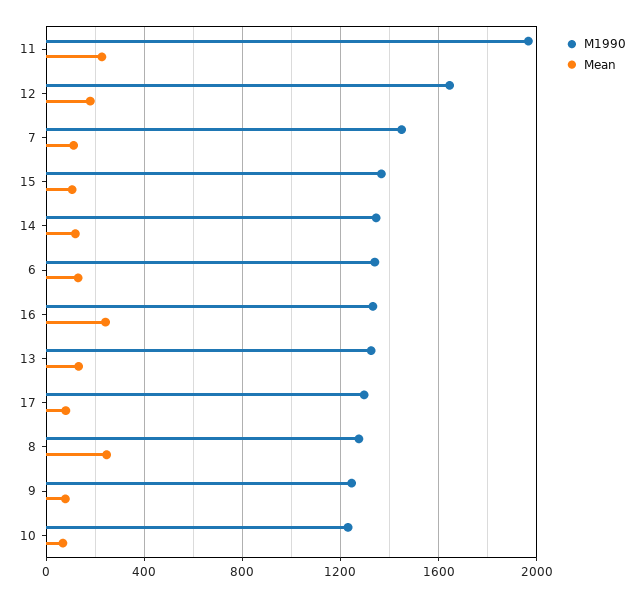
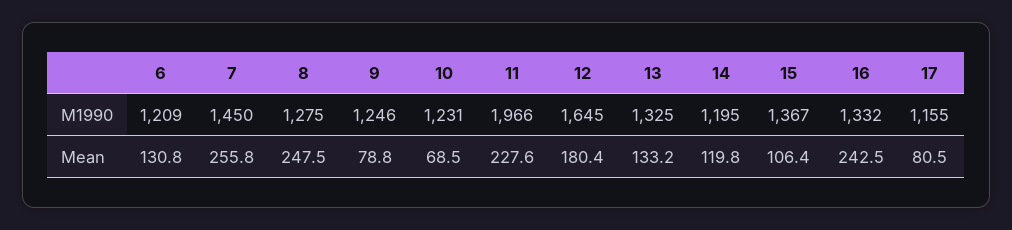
  {
    "M1990": {
      "11": 1966,
      "12": 1645,
      "7": 1450,
      "15": 1367,
-     "14": 1350,
+     "14": 1195,
-     "6": 1350,
+     "6": 1209,
      "16": 1332,
      "13": 1325,
-     "17": 1300,
+     "17": 1155,
      "8": 1275,
      "9": 1246,
      "10": 1231
    },
    "Mean": {
      "11": 227.6,
      "12": 180.4,
-     "7": 100,
+     "7": 255.8,
      "15": 106.4,
      "14": 119.8,
      "6": 130.8,
      "16": 242.5,
      "13": 133.2,
      "17": 80.5,
      "8": 247.5,
      "9": 78.8,
      "10": 68.5
    }
  }

